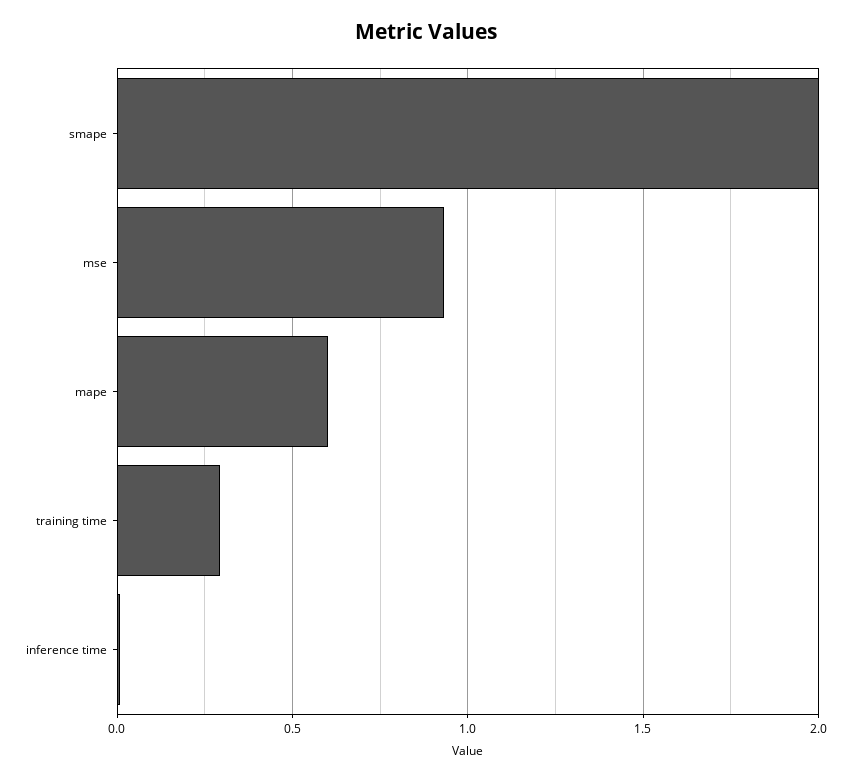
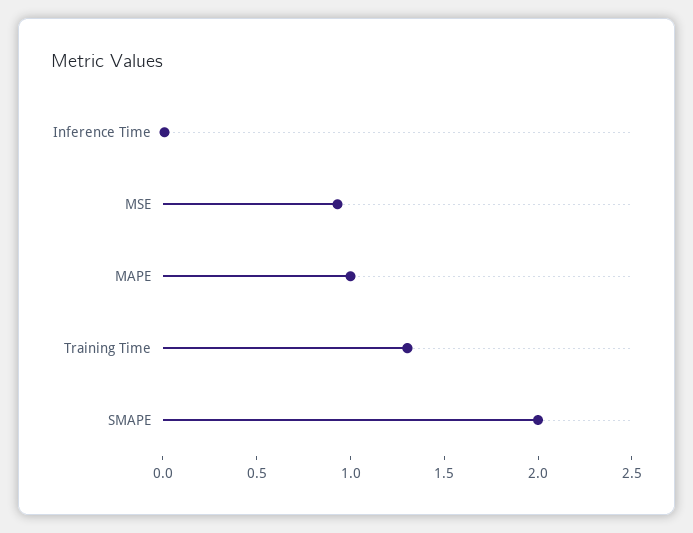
  {
    "smape": 2,
    "mse": 0.95,
-   "mape": 0.6,
+   "mape": 1,
-   "training time": 0.3,
+   "training time": 1.3,
    "inference time": 0
  }

